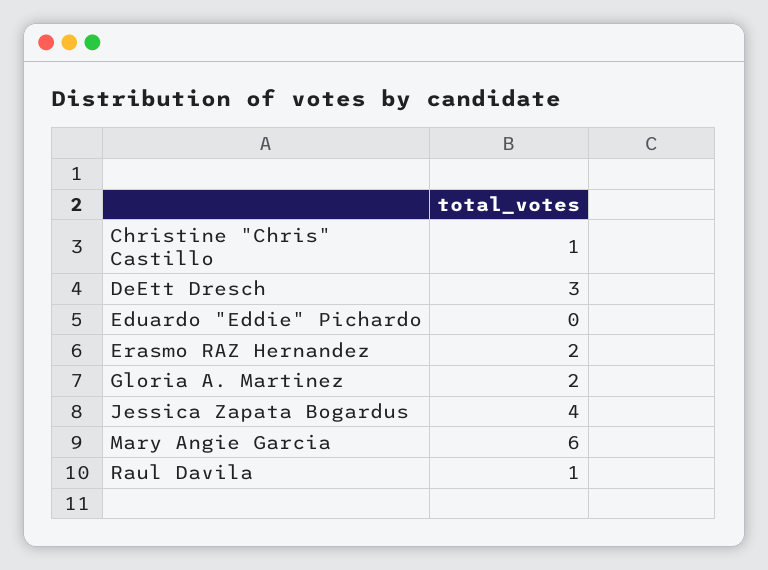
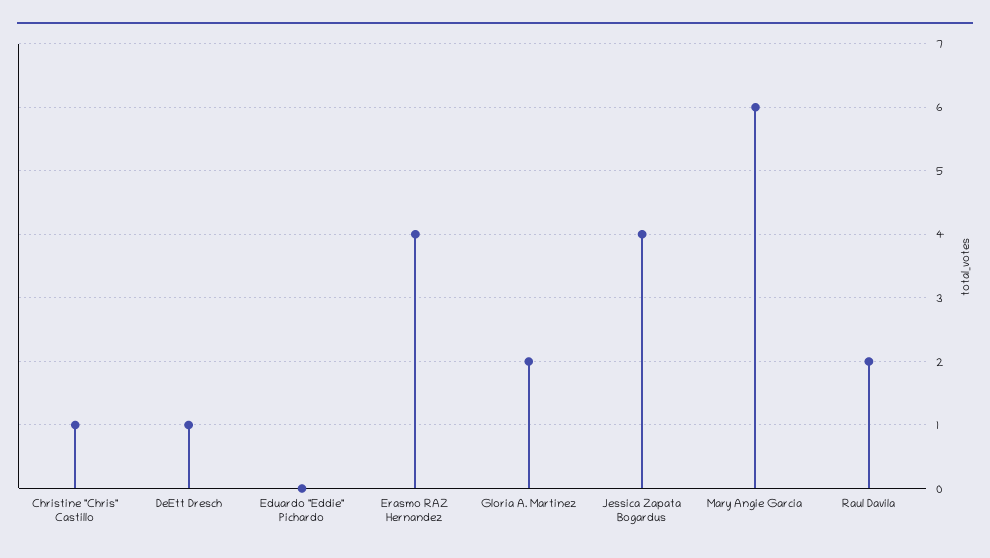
  {
    "Christine \"Chris\" Castillo": 1,
-   "DeEtt Dresch": 3,
+   "DeEtt Dresch": 1,
    "Eduardo \"Eddie\" Pichardo": 0,
-   "Erasmo RAZ Hernandez": 2,
+   "Erasmo RAZ Hernandez": 4,
    "Gloria A. Martinez": 2,
    "Jessica Zapata Bogardus": 4,
    "Mary Angie Garcia": 6,
-   "Raul Davila": 1
+   "Raul Davila": 2
  }

